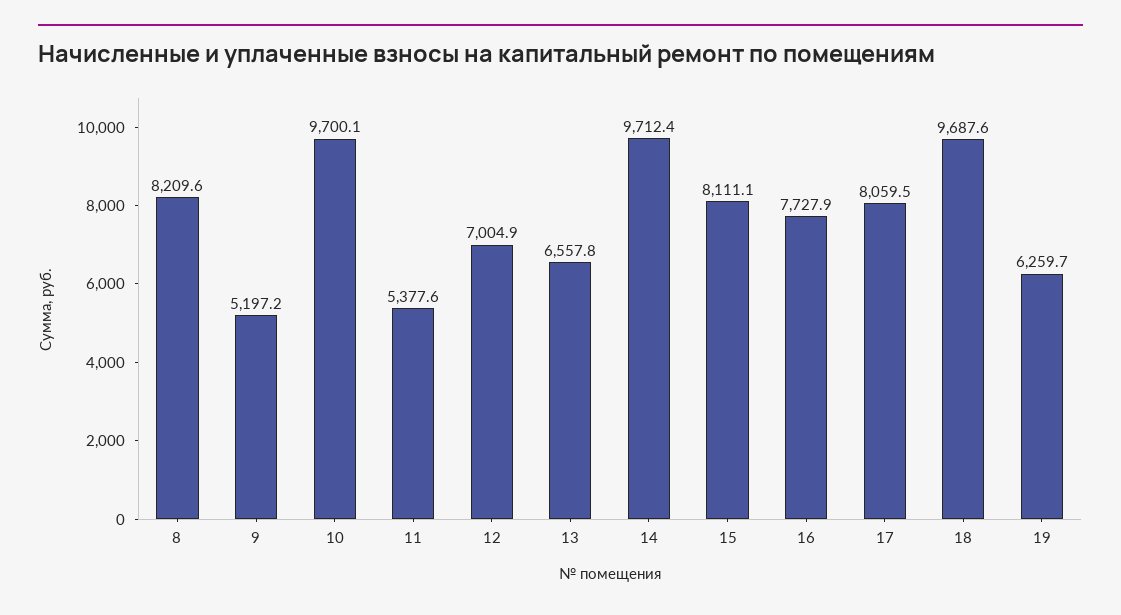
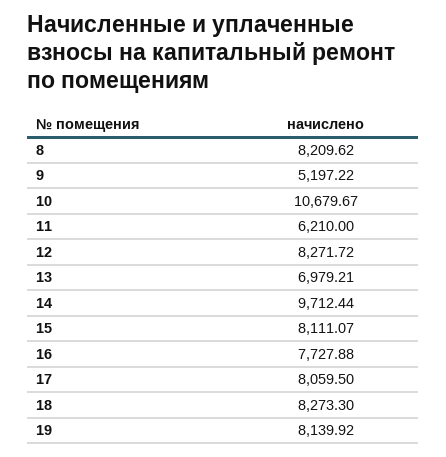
  {
    "8": 8209.62,
    "9": 5197.22,
-   "10": 9700.1,
+   "10": 10679.67,
-   "11": 5377.6,
+   "11": 6210,
-   "12": 7004.9,
+   "12": 8271.72,
-   "13": 6557.8,
+   "13": 6979.21,
    "14": 9712.44,
    "15": 8111.07,
    "16": 7727.88,
    "17": 8059.5,
-   "18": 9687.6,
+   "18": 8273.3,
-   "19": 6259.7
+   "19": 8139.92
  }

